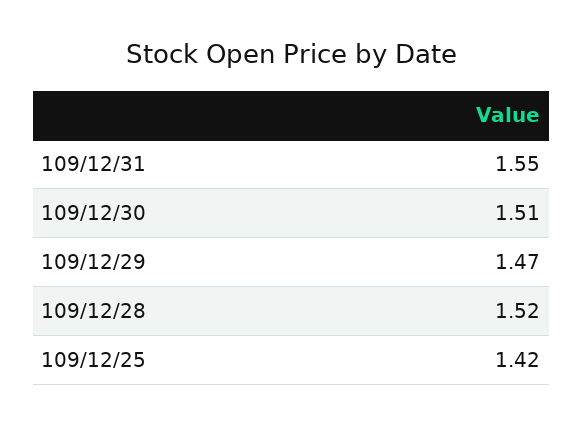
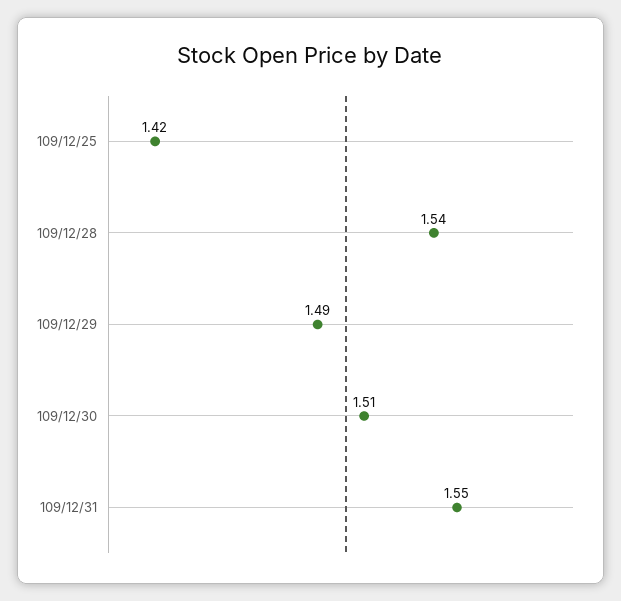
  {
    "109/12/31": 1.55,
    "109/12/30": 1.51,
-   "109/12/29": 1.47,
+   "109/12/29": 1.49,
-   "109/12/28": 1.52,
+   "109/12/28": 1.54,
    "109/12/25": 1.42
  }

